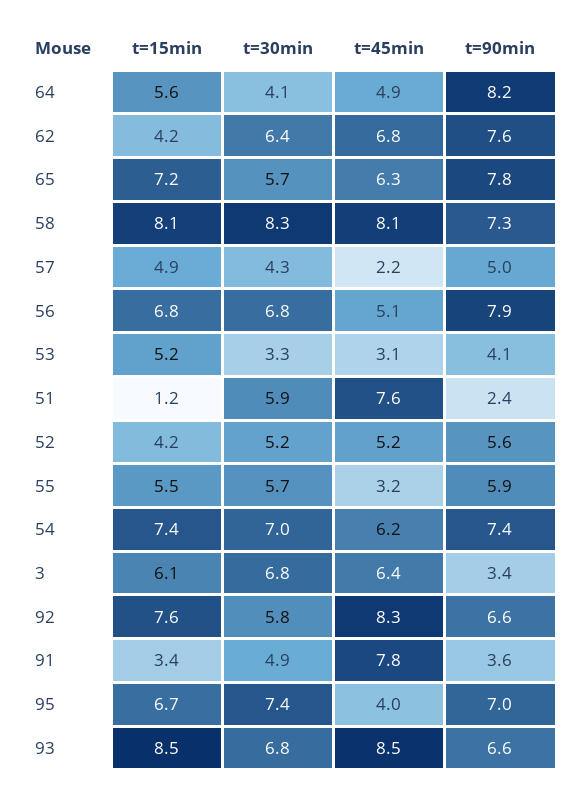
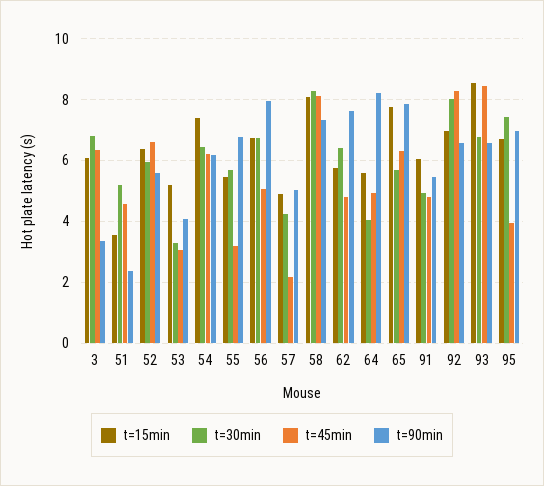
  {
    "t=15min": {
      "64": 5.6,
-     "62": 4.2,
+     "62": 5.8,
-     "65": 7.2,
+     "65": 7.8,
      "58": 8.1,
      "57": 4.9,
      "56": 6.8,
      "53": 5.2,
-     "51": 1.2,
+     "51": 3.6,
-     "52": 4.2,
+     "52": 6.4,
      "55": 5.5,
      "54": 7.4,
      "3": 6.1,
-     "92": 7.6,
+     "92": 7,
-     "91": 3.4,
+     "91": 6,
      "95": 6.7,
      "93": 8.5
    },
    "t=30min": {
      "64": 4.1,
      "62": 6.4,
      "65": 5.7,
      "58": 8.3,
      "57": 4.3,
      "56": 6.8,
      "53": 3.3,
-     "51": 5.9,
+     "51": 5.2,
-     "52": 5.2,
+     "52": 6,
      "55": 5.7,
-     "54": 7,
+     "54": 6.4,
      "3": 6.8,
-     "92": 5.8,
+     "92": 8,
      "91": 4.9,
      "95": 7.4,
      "93": 6.8
    },
    "t=45min": {
      "64": 4.9,
-     "62": 6.8,
+     "62": 4.8,
      "65": 6.3,
      "58": 8.1,
      "57": 2.2,
      "56": 5.1,
      "53": 3.1,
-     "51": 7.6,
+     "51": 4.6,
-     "52": 5.2,
+     "52": 6.6,
      "55": 3.2,
      "54": 6.2,
      "3": 6.4,
      "92": 8.3,
-     "91": 7.8,
+     "91": 4.8,
      "95": 4,
      "93": 8.5
    },
    "t=90min": {
      "64": 8.2,
      "62": 7.6,
      "65": 7.8,
      "58": 7.3,
      "57": 5,
      "56": 7.9,
      "53": 4.1,
      "51": 2.4,
      "52": 5.6,
-     "55": 5.9,
+     "55": 6.8,
-     "54": 7.4,
+     "54": 6.2,
      "3": 3.4,
      "92": 6.6,
-     "91": 3.6,
+     "91": 5.4,
      "95": 7,
      "93": 6.6
    }
  }

